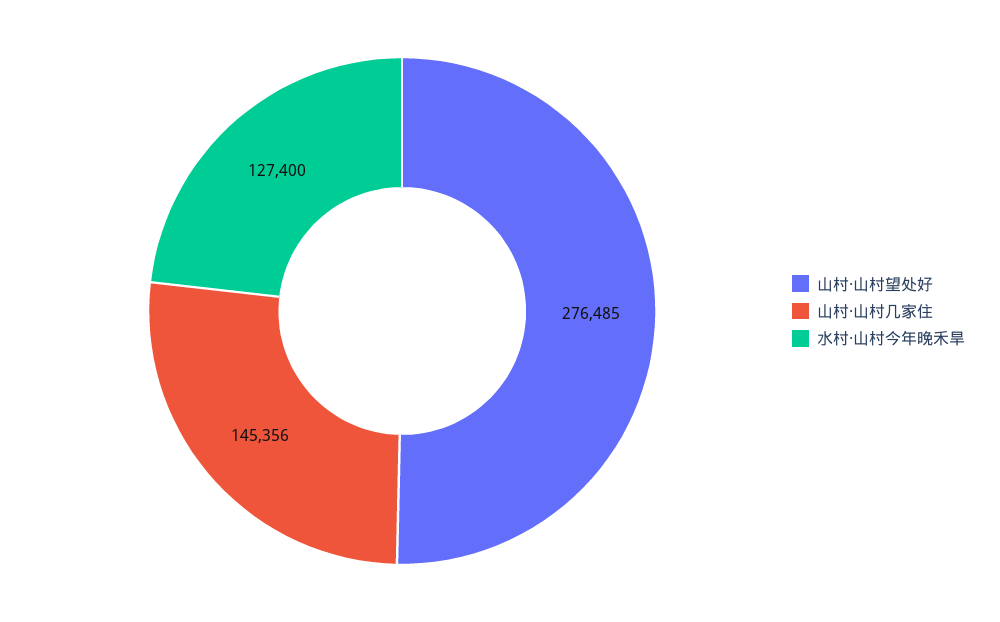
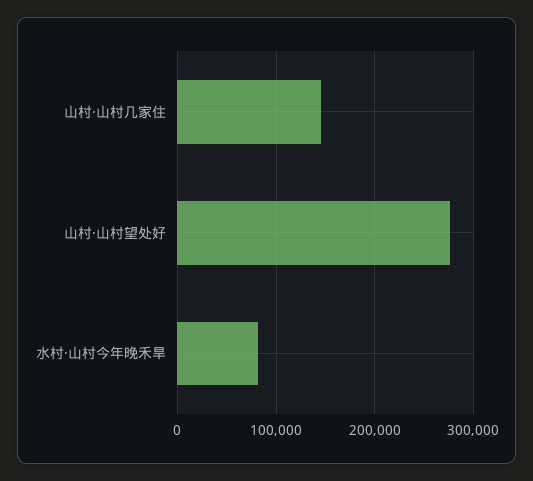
  {
    "山村·山村望处好": 276485,
    "山村·山村几家住": 145356,
-   "水村·山村今年晚禾旱": 127400
+   "水村·山村今年晚禾旱": 80000
  }

